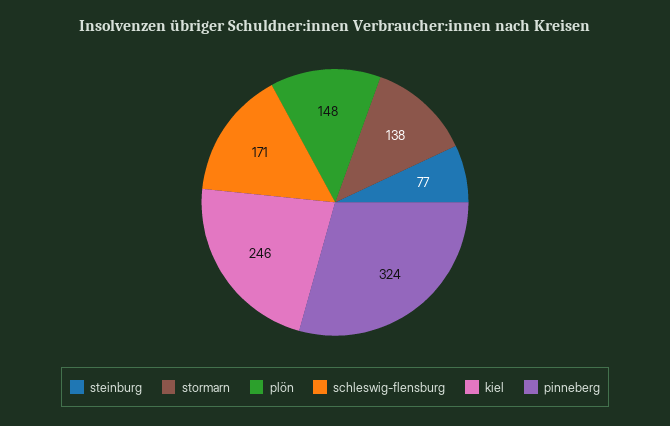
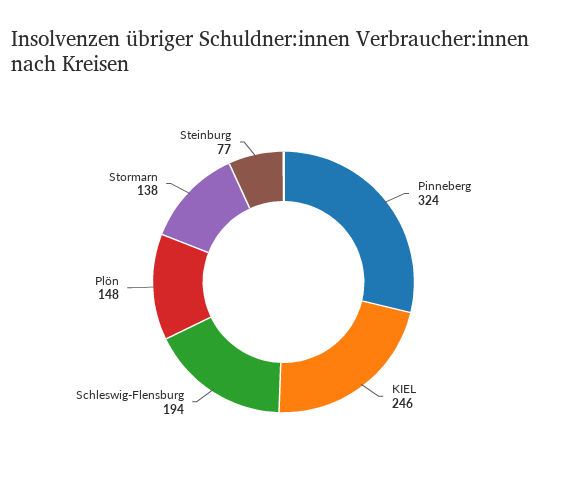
  {
    "steinburg": 77,
    "stormarn": 138,
    "plön": 148,
-   "schleswig-flensburg": 171,
+   "schleswig-flensburg": 194,
    "kiel": 246,
    "pinneberg": 324
  }

